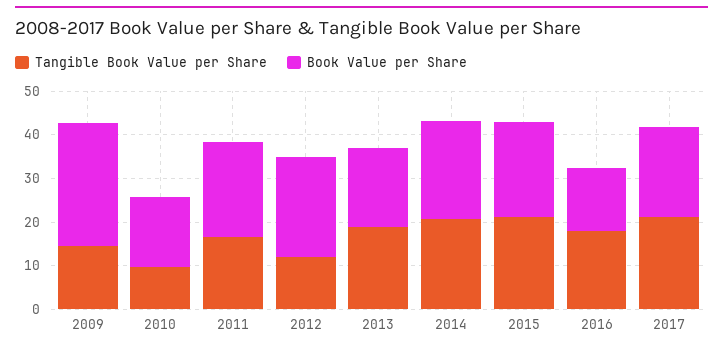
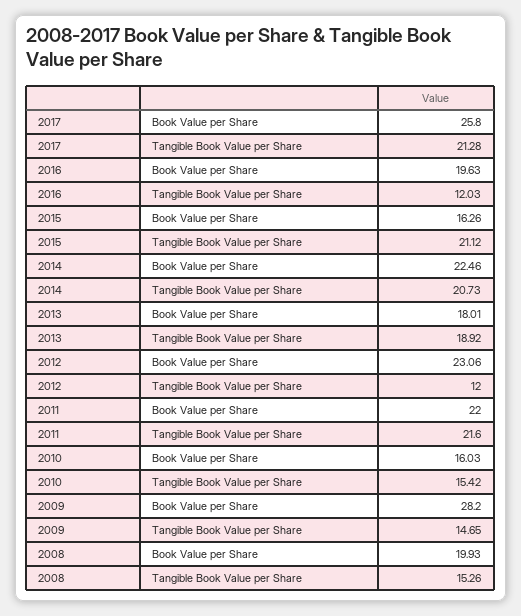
  {
    "Tangible Book Value per Share": {
      "2009": 14.65,
-     "2010": 10,
+     "2010": 15.42,
-     "2011": 16,
+     "2011": 21.6,
      "2012": 12,
      "2013": 18.92,
      "2014": 20.73,
      "2015": 21.12,
-     "2016": 18,
+     "2016": 12.03,
-     "2017": 21.28
+     "2017": 21.28,
+     "2008": 15.26
    },
    "Book Value per Share": {
      "2009": 28.2,
      "2010": 16.03,
      "2011": 22,
      "2012": 23.06,
      "2013": 18.01,
      "2014": 22.46,
-     "2015": 22,
+     "2015": 16.26,
-     "2016": 14,
+     "2016": 19.63,
-     "2017": 20
+     "2017": 25.8,
+     "2008": 19.93
    }
  }

